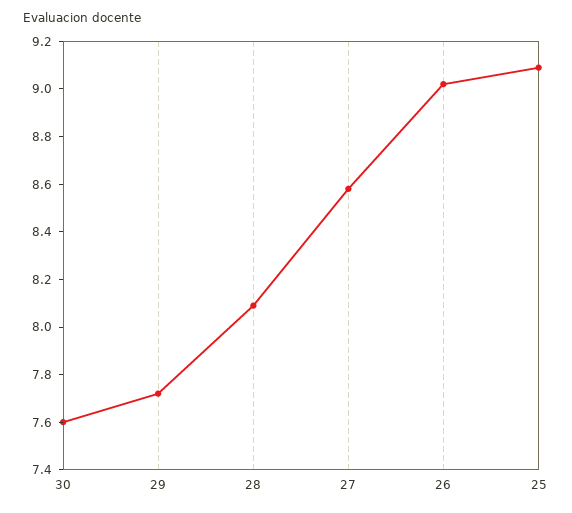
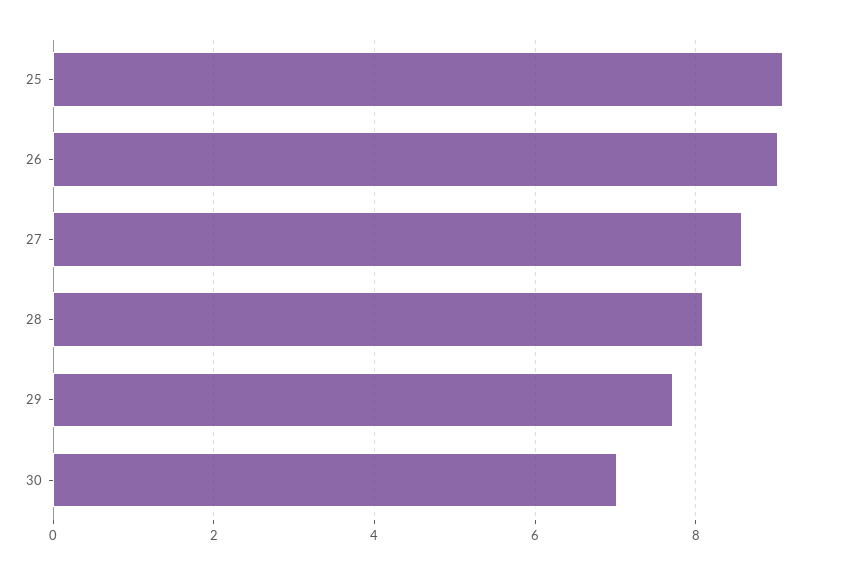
  {
-   "30": 7.6,
+   "30": 7,
    "29": 7.7,
    "28": 8.1,
    "27": 8.6,
    "26": 9,
    "25": 9.1
  }

